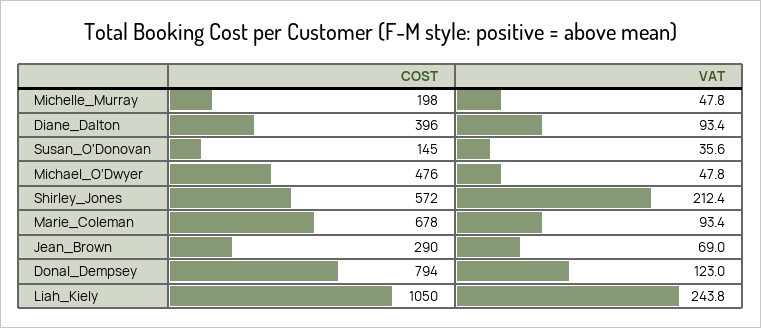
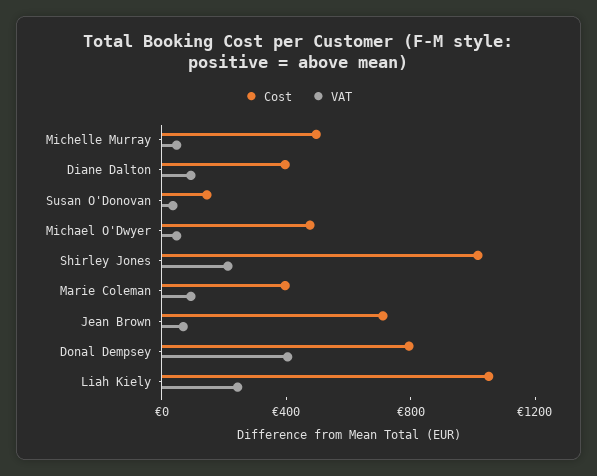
  {
    "COST": {
-     "Michelle_Murray": 198,
+     "Michelle_Murray": 500,
      "Diane_Dalton": 396,
      "Susan_O'Donovan": 145,
      "Michael_O'Dwyer": 476,
-     "Shirley_Jones": 572,
+     "Shirley_Jones": 1000,
-     "Marie_Coleman": 678,
+     "Marie_Coleman": 400,
-     "Jean_Brown": 290,
+     "Jean_Brown": 700,
      "Donal_Dempsey": 794,
      "Liah_Kiely": 1050
    },
    "VAT": {
      "Michelle_Murray": 47.8,
      "Diane_Dalton": 93.4,
      "Susan_O'Donovan": 35.6,
      "Michael_O'Dwyer": 47.8,
      "Shirley_Jones": 212.4,
      "Marie_Coleman": 93.4,
      "Jean_Brown": 69,
-     "Donal_Dempsey": 123,
+     "Donal_Dempsey": 400,
      "Liah_Kiely": 243.8
    }
  }

